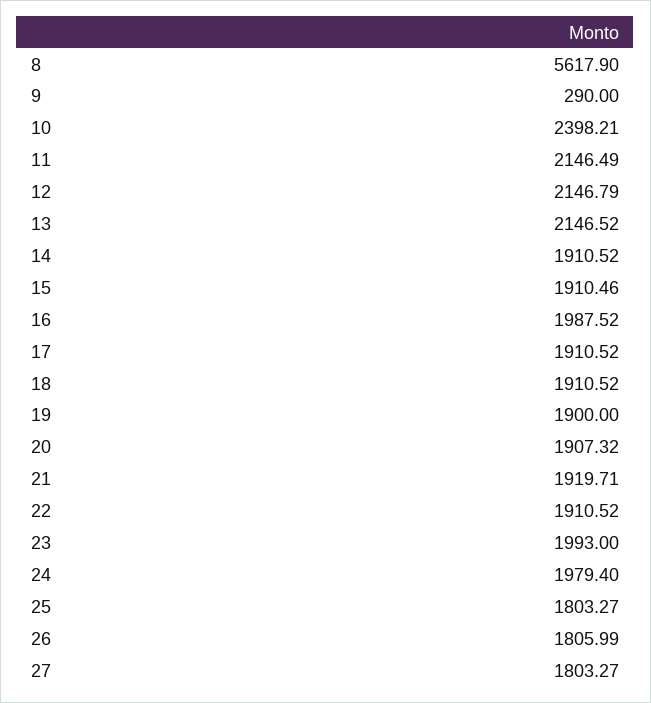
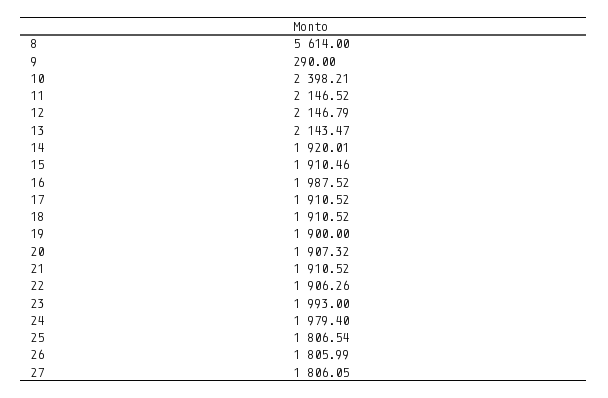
  {
-   "8": 5617.9,
+   "8": 5614,
    "9": 290,
    "10": 2398.21,
-   "11": 2146.49,
+   "11": 2146.52,
    "12": 2146.79,
-   "13": 2146.52,
+   "13": 2143.47,
-   "14": 1910.52,
+   "14": 1920.01,
    "15": 1910.46,
    "16": 1987.52,
    "17": 1910.52,
    "18": 1910.52,
    "19": 1900,
    "20": 1907.32,
-   "21": 1919.71,
+   "21": 1910.52,
-   "22": 1910.52,
+   "22": 1906.26,
    "23": 1993,
    "24": 1979.4,
-   "25": 1803.27,
+   "25": 1806.54,
    "26": 1805.99,
-   "27": 1803.27
+   "27": 1806.05
  }

